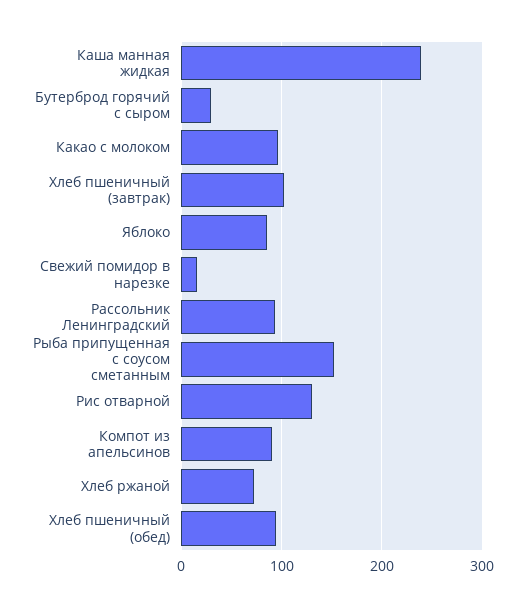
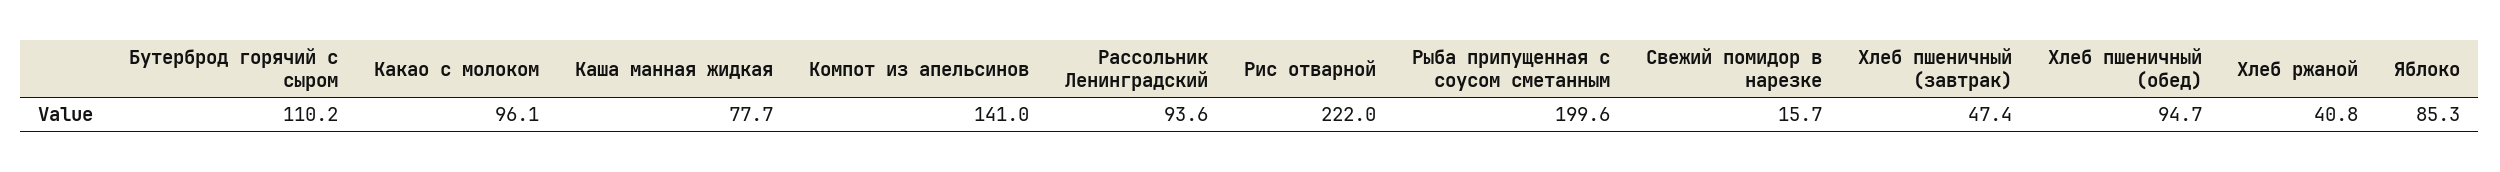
  {
-   "Каша манная жидкая": 240,
+   "Каша манная жидкая": 77.7,
-   "Бутерброд горячий с сыром": 30,
+   "Бутерброд горячий с сыром": 110.2,
    "Какао с молоком": 96.1,
-   "Хлеб пшеничный (завтрак)": 100,
+   "Хлеб пшеничный (завтрак)": 47.4,
    "Яблоко": 85.3,
    "Свежий помидор в нарезке": 15.7,
    "Рассольник Ленинградский": 93.6,
-   "Рыба припущенная с соусом сметанным": 150,
+   "Рыба припущенная с соусом сметанным": 199.6,
-   "Рис отварной": 130,
+   "Рис отварной": 222,
-   "Компот из апельсинов": 90,
+   "Компот из апельсинов": 141,
-   "Хлеб ржаной": 70,
+   "Хлеб ржаной": 40.8,
    "Хлеб пшеничный (обед)": 94.7
  }

